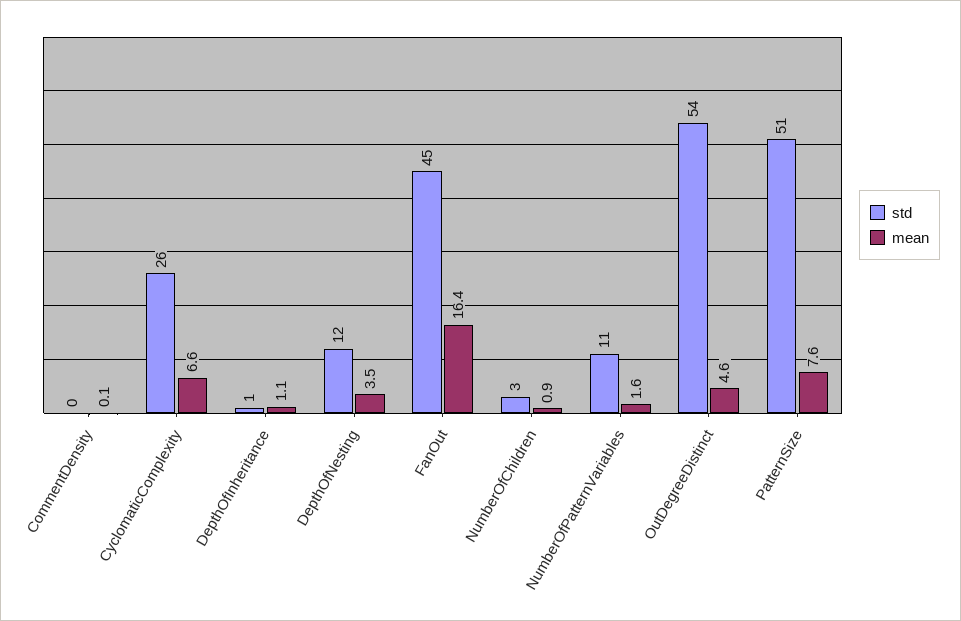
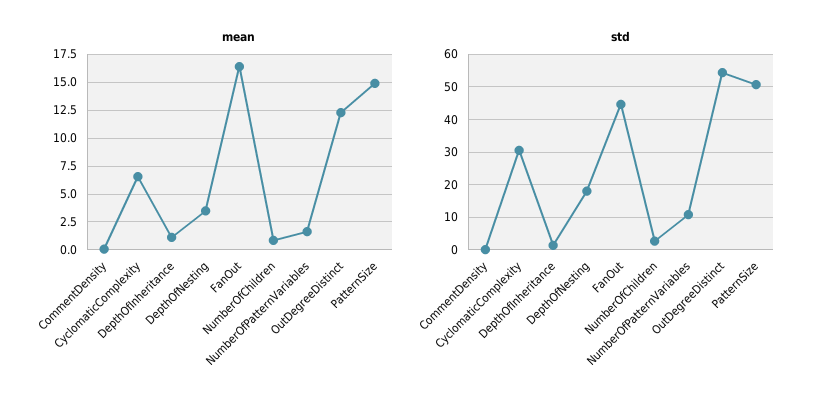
  {
    "std": {
      "CommentDensity": 0,
-     "CyclomaticComplexity": 26,
+     "CyclomaticComplexity": 30,
      "DepthOfInheritance": 1,
-     "DepthOfNesting": 12,
+     "DepthOfNesting": 18,
      "FanOut": 45,
      "NumberOfChildren": 3,
      "NumberOfPatternVariables": 11,
      "OutDegreeDistinct": 54,
      "PatternSize": 51
    },
    "mean": {
      "CommentDensity": 0.1,
      "CyclomaticComplexity": 6.6,
      "DepthOfInheritance": 1.1,
      "DepthOfNesting": 3.5,
      "FanOut": 16.4,
      "NumberOfChildren": 0.9,
      "NumberOfPatternVariables": 1.6,
-     "OutDegreeDistinct": 4.6,
+     "OutDegreeDistinct": 12.5,
-     "PatternSize": 7.6
+     "PatternSize": 15
    }
  }

